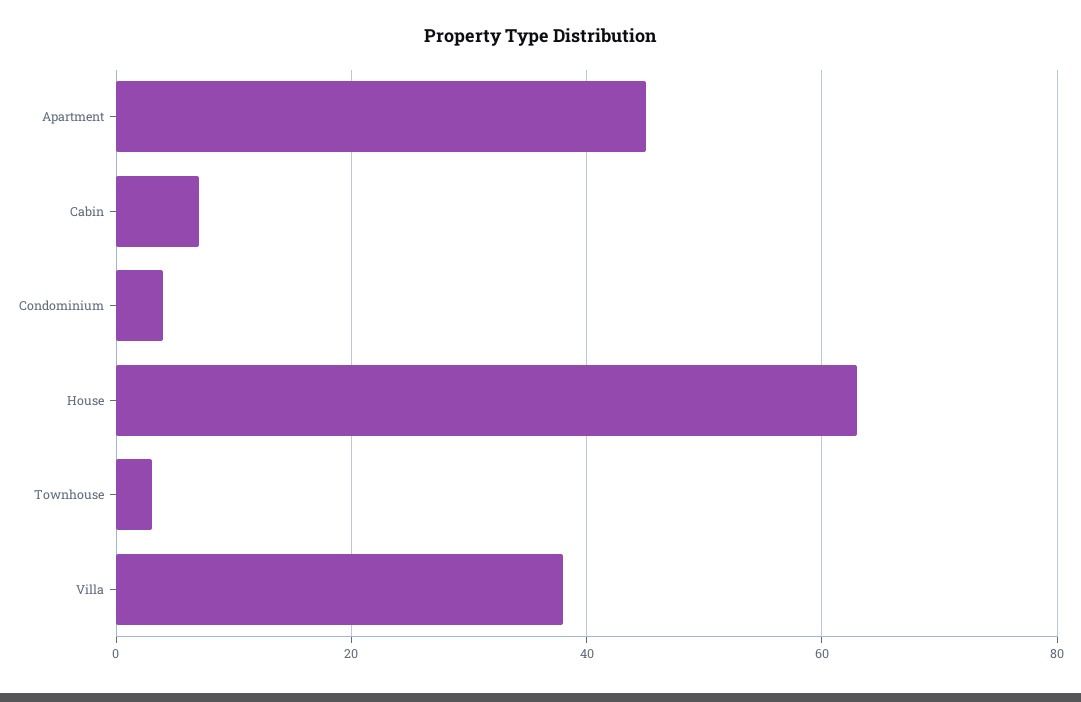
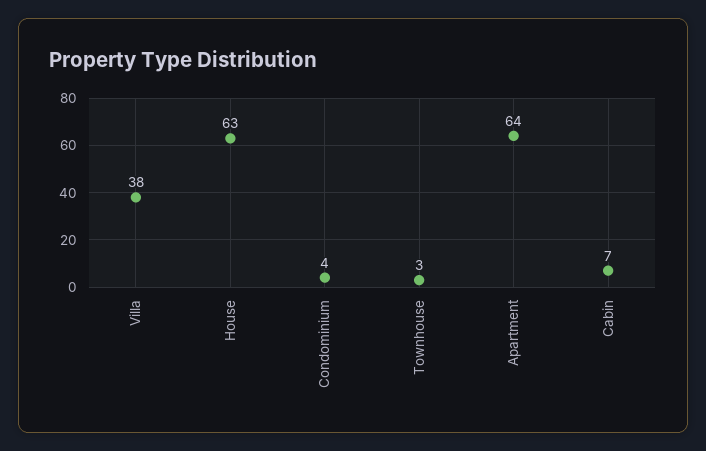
  {
-   "Apartment": 45,
+   "Apartment": 64,
    "Cabin": 7,
    "Condominium": 4,
    "House": 63,
    "Townhouse": 3,
    "Villa": 38
  }

